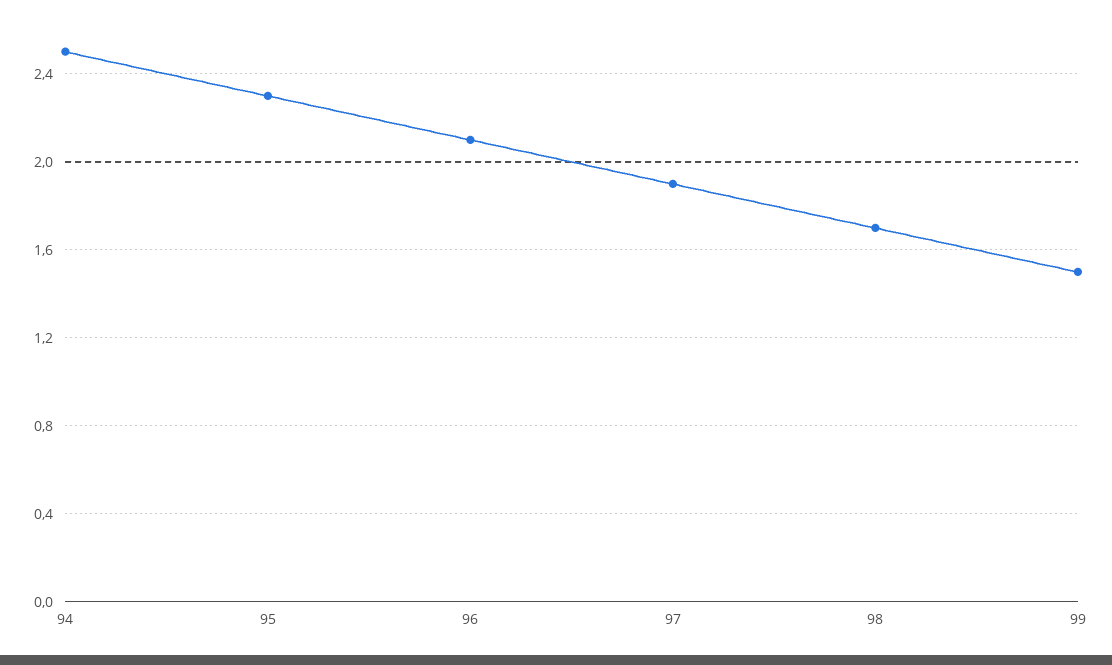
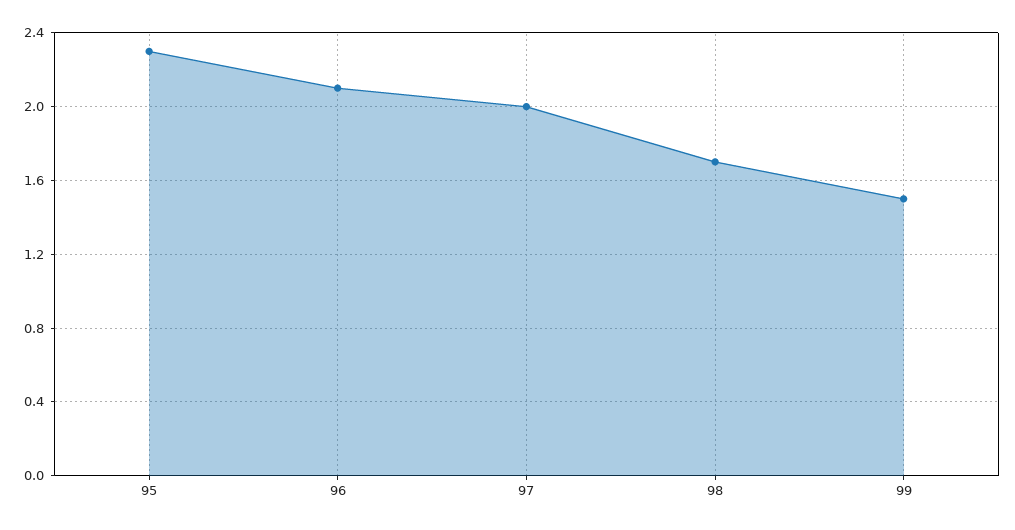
  {
-   "94": 2.5,
    "95": 2.3,
    "96": 2.1,
-   "97": 1.9,
+   "97": 2,
    "98": 1.7,
    "99": 1.5
  }

